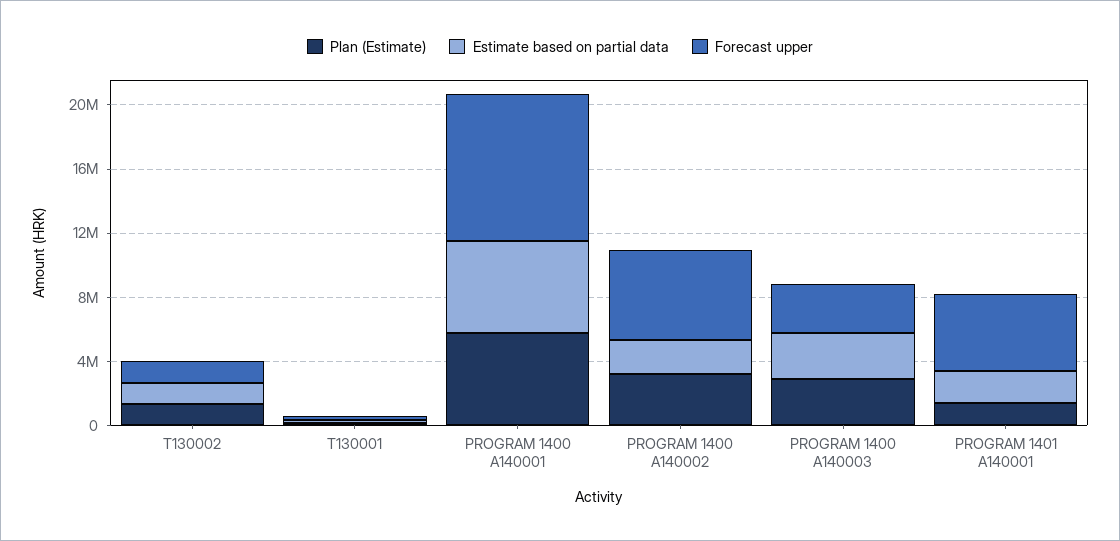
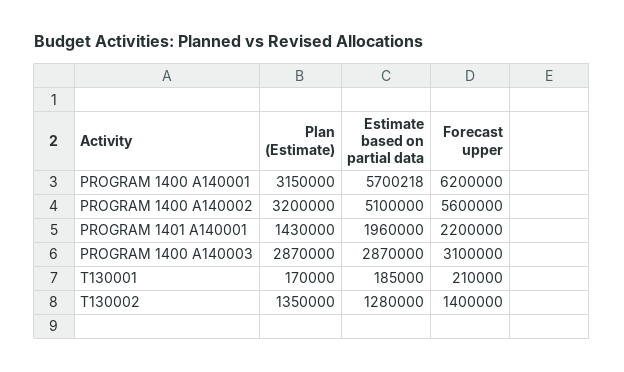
  {
    "Plan (Estimate)": {
      "T130002": 1350000,
      "T130001": 170000,
-     "PROGRAM 1400 A140001": 6000000,
+     "PROGRAM 1400 A140001": 3150000,
      "PROGRAM 1400 A140002": 3200000,
      "PROGRAM 1400 A140003": 2870000,
      "PROGRAM 1401 A140001": 1430000
    },
    "Estimate based on partial data": {
      "T130002": 1280000,
      "T130001": 185000,
      "PROGRAM 1400 A140001": 5700218,
-     "PROGRAM 1400 A140002": 2000000,
+     "PROGRAM 1400 A140002": 5100000,
      "PROGRAM 1400 A140003": 2870000,
      "PROGRAM 1401 A140001": 1960000
    },
    "Forecast upper": {
      "T130002": 1400000,
      "T130001": 210000,
-     "PROGRAM 1400 A140001": 9000000,
+     "PROGRAM 1400 A140001": 6200000,
      "PROGRAM 1400 A140002": 5600000,
      "PROGRAM 1400 A140003": 3100000,
-     "PROGRAM 1401 A140001": 5000000
+     "PROGRAM 1401 A140001": 2200000
    }
  }

